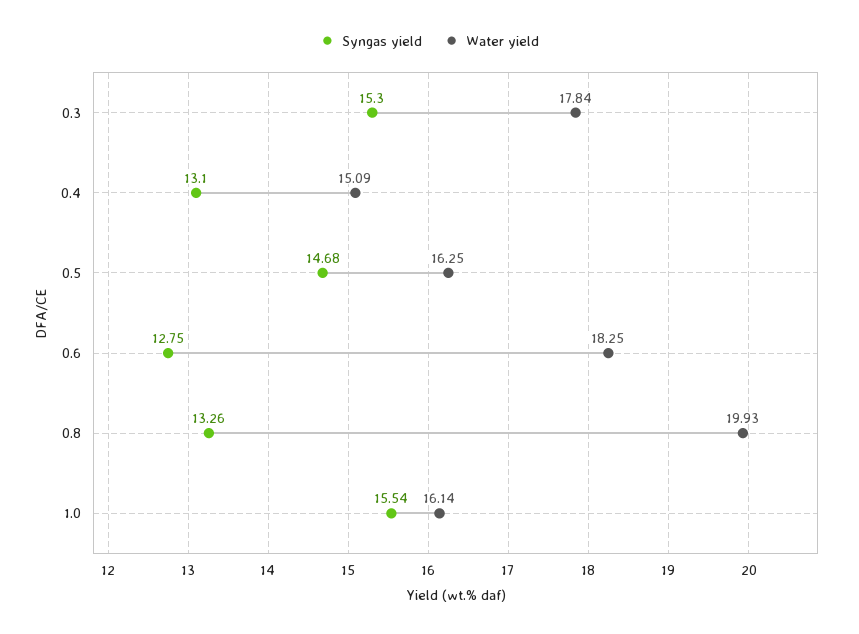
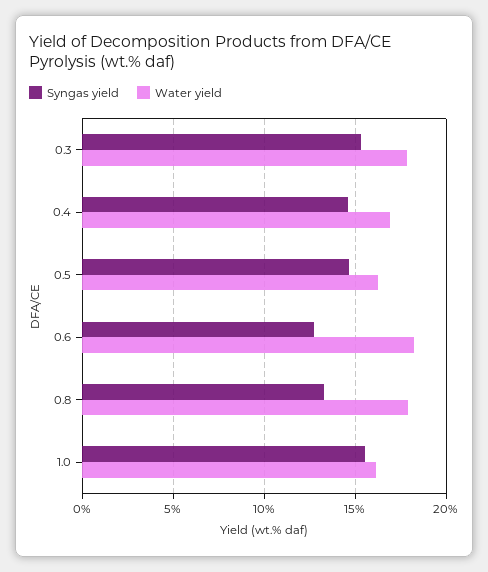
  {
    "Syngas yield": {
      "0.3": 15.3,
-     "0.4": 13.1,
+     "0.4": 14.5,
      "0.5": 14.68,
      "0.6": 12.75,
      "0.8": 13.26,
      "1.0": 15.54
    },
    "Water yield": {
      "0.3": 17.84,
-     "0.4": 15.09,
+     "0.4": 17,
      "0.5": 16.25,
      "0.6": 18.25,
-     "0.8": 19.93,
+     "0.8": 18,
      "1.0": 16.14
    }
  }

